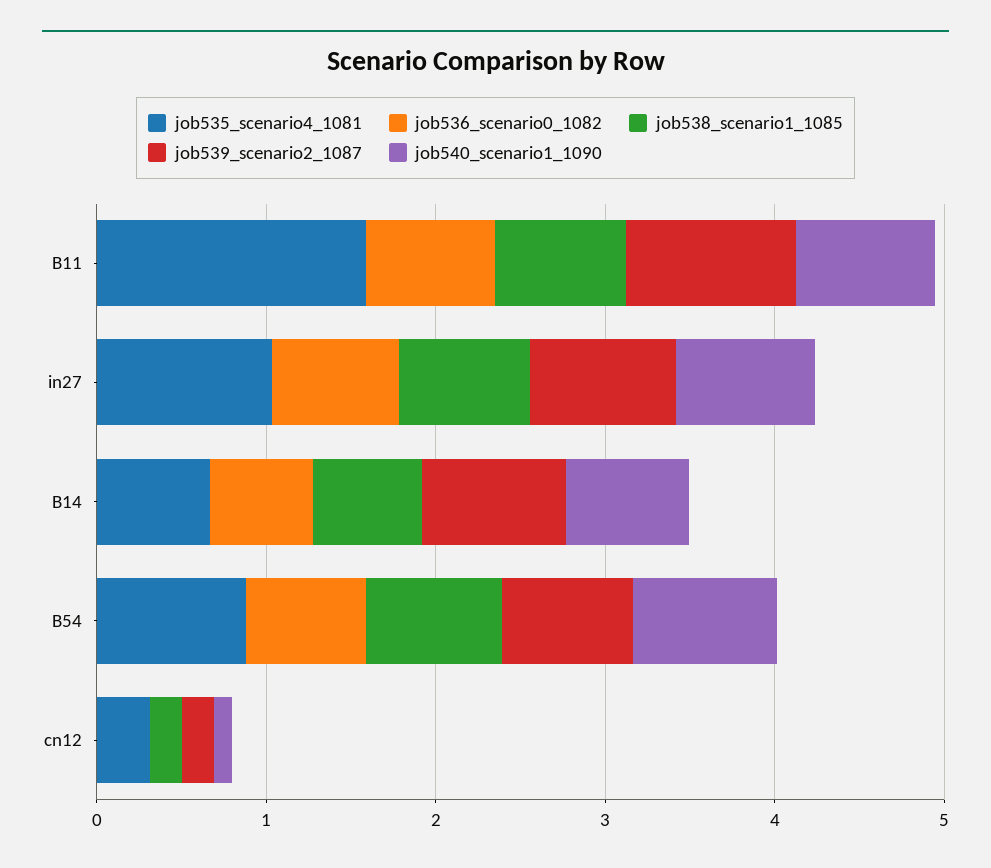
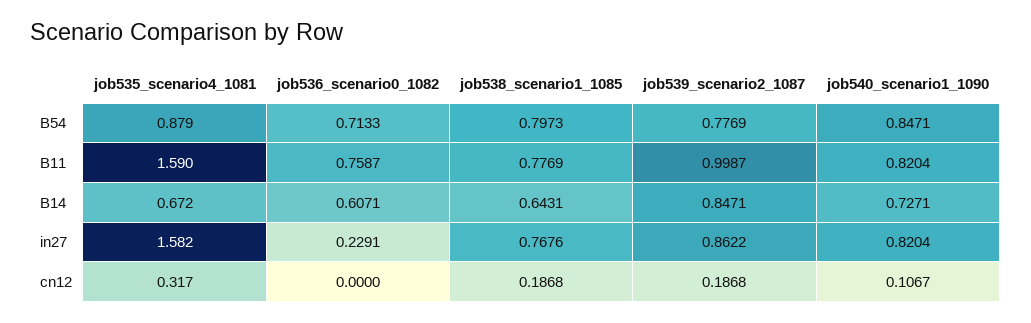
  {
    "job535_scenario4_1081": {
      "B11": 1.59,
-     "in27": 1,
+     "in27": 1.582,
      "B14": 0.672,
      "B54": 0.879,
      "cn12": 0.317
    },
    "job536_scenario0_1082": {
      "B11": 0.7587,
-     "in27": 0.8,
+     "in27": 0.2291,
      "B14": 0.6071,
      "B54": 0.7133,
      "cn12": 0
    },
    "job538_scenario1_1085": {
      "B11": 0.7769,
      "in27": 0.7676,
      "B14": 0.6431,
      "B54": 0.7973,
      "cn12": 0.1868
    },
    "job539_scenario2_1087": {
      "B11": 0.9987,
      "in27": 0.8622,
      "B14": 0.8471,
      "B54": 0.7769,
      "cn12": 0.1868
    },
    "job540_scenario1_1090": {
      "B11": 0.8204,
      "in27": 0.8204,
      "B14": 0.7271,
      "B54": 0.8471,
      "cn12": 0.1067
    }
  }

